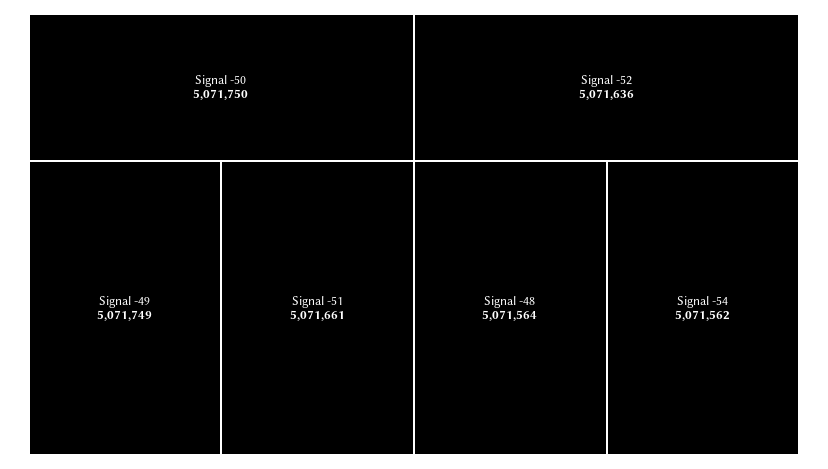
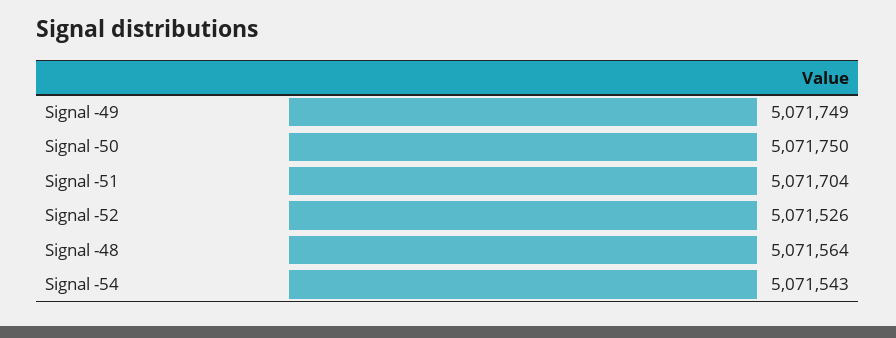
  {
    "Signal -50": 5071750,
    "Signal -49": 5071749,
-   "Signal -51": 5071661,
+   "Signal -51": 5071704,
-   "Signal -52": 5071636,
+   "Signal -52": 5071526,
    "Signal -48": 5071564,
-   "Signal -54": 5071562
+   "Signal -54": 5071543
  }

